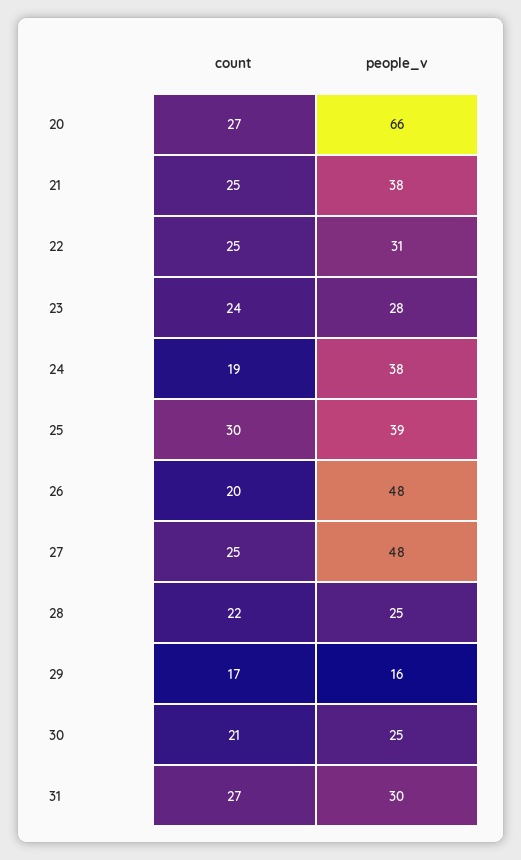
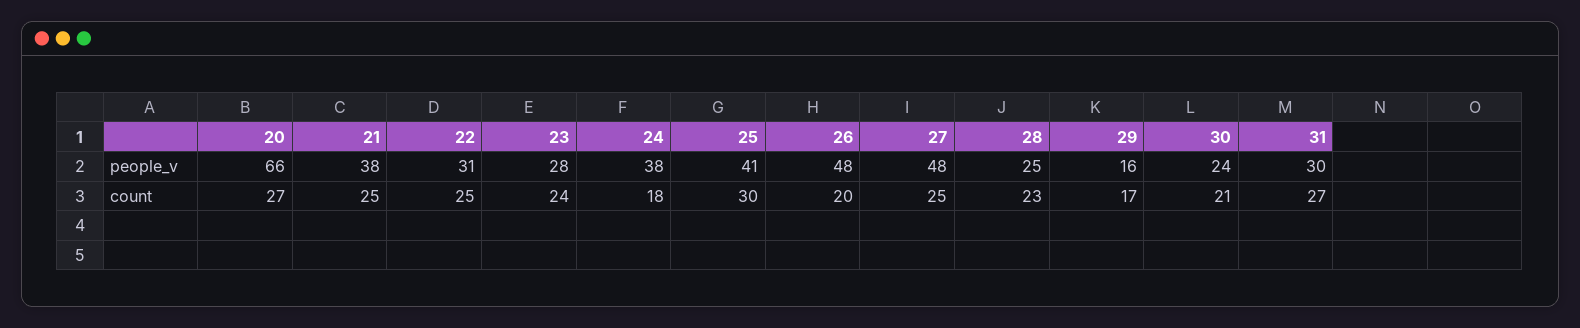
  {
    "count": {
      "20": 27,
      "21": 25,
      "22": 25,
      "23": 24,
-     "24": 19,
+     "24": 18,
      "25": 30,
      "26": 20,
      "27": 25,
-     "28": 22,
+     "28": 23,
      "29": 17,
      "30": 21,
      "31": 27
    },
    "people_v": {
      "20": 66,
      "21": 38,
      "22": 31,
      "23": 28,
      "24": 38,
-     "25": 39,
+     "25": 41,
      "26": 48,
      "27": 48,
      "28": 25,
      "29": 16,
-     "30": 25,
+     "30": 24,
      "31": 30
    }
  }

